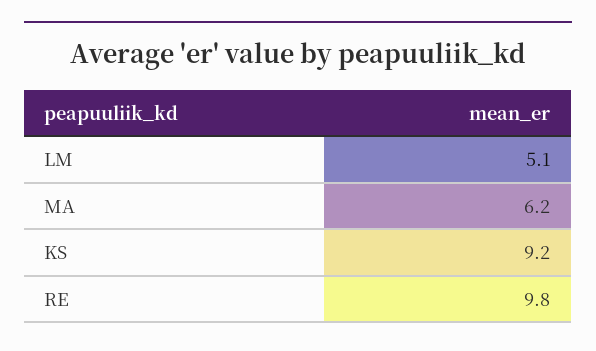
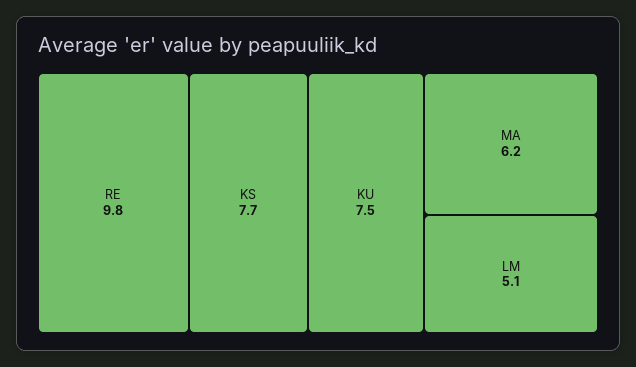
  {
    "LM": 5.1,
    "MA": 6.2,
-   "KS": 9.2,
+   "KS": 7.7,
-   "RE": 9.8
+   "RE": 9.8,
+   "KU": 7.5
  }

